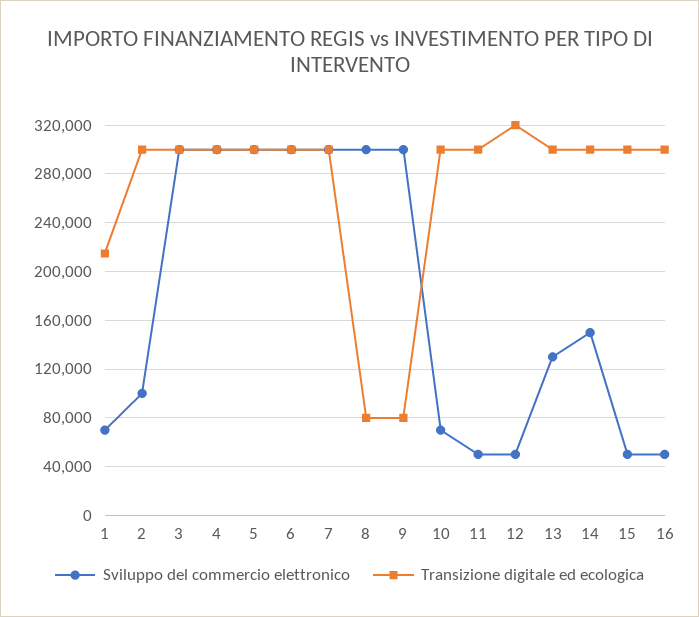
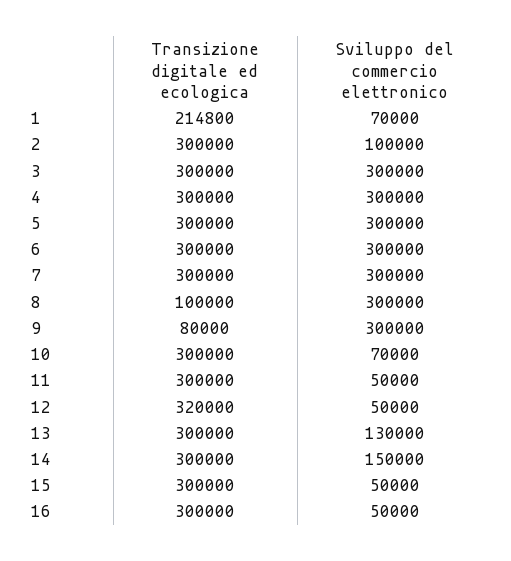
  {
    "Sviluppo del commercio elettronico": {
      "1": 70000,
      "2": 100000,
      "3": 300000,
      "4": 300000,
      "5": 300000,
      "6": 300000,
      "7": 300000,
      "8": 300000,
      "9": 300000,
      "10": 70000,
      "11": 50000,
      "12": 50000,
      "13": 130000,
      "14": 150000,
      "15": 50000,
      "16": 50000
    },
    "Transizione digitale ed ecologica": {
      "1": 214800,
      "2": 300000,
      "3": 300000,
      "4": 300000,
      "5": 300000,
      "6": 300000,
      "7": 300000,
-     "8": 80000,
+     "8": 100000,
      "9": 80000,
      "10": 300000,
      "11": 300000,
      "12": 320000,
      "13": 300000,
      "14": 300000,
      "15": 300000,
      "16": 300000
    }
  }

